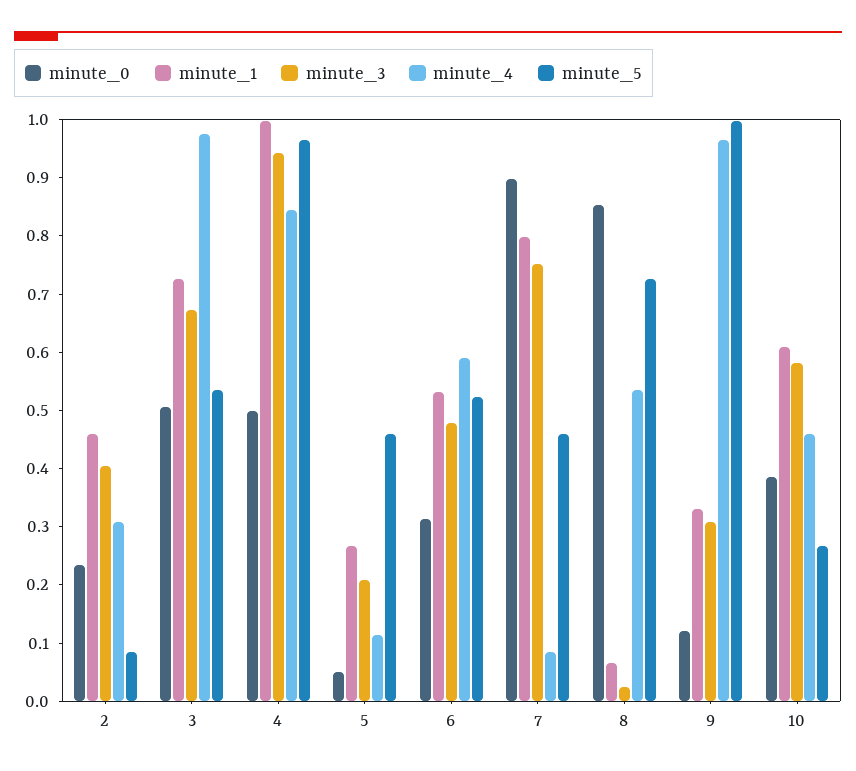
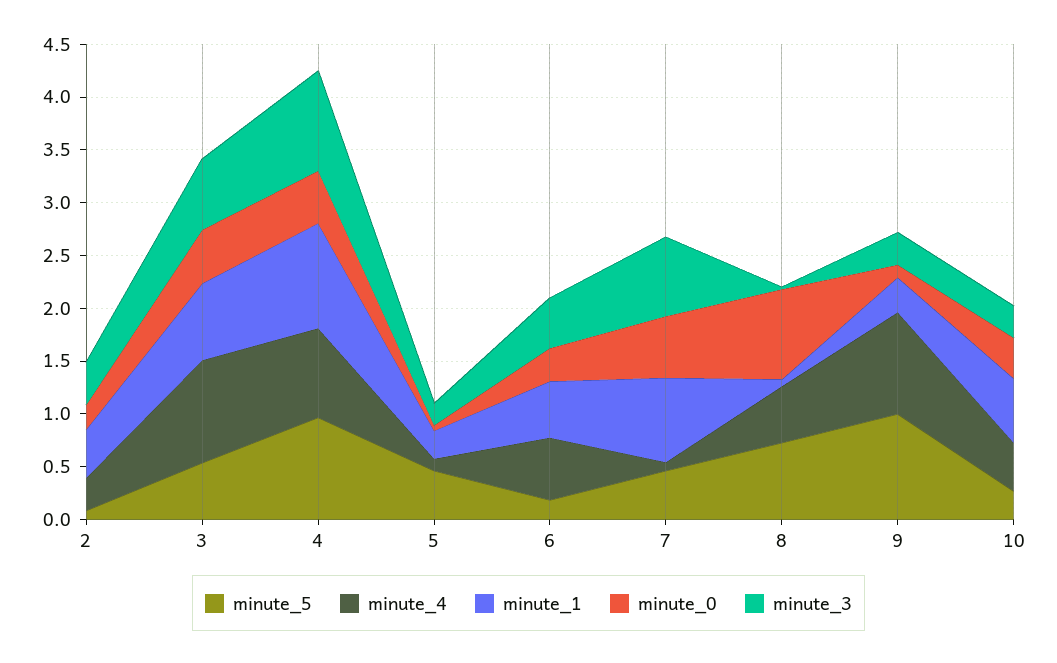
  {
    "minute_0": {
      "2": 0.24,
      "3": 0.5,
      "4": 0.5,
      "5": 0.04,
      "6": 0.32,
-     "7": 0.9,
+     "7": 0.6,
      "8": 0.86,
      "9": 0.12,
      "10": 0.38
    },
    "minute_1": {
      "2": 0.46,
      "3": 0.72,
      "4": 1,
      "5": 0.26,
      "6": 0.54,
      "7": 0.8,
      "8": 0.06,
      "9": 0.34,
      "10": 0.6
    },
    "minute_3": {
      "2": 0.4,
      "3": 0.68,
      "4": 0.94,
      "5": 0.2,
      "6": 0.48,
      "7": 0.76,
      "8": 0.02,
      "9": 0.3,
-     "10": 0.58
+     "10": 0.3
    },
    "minute_4": {
      "2": 0.3,
      "3": 0.98,
      "4": 0.84,
      "5": 0.12,
      "6": 0.6,
      "7": 0.08,
      "8": 0.54,
      "9": 0.96,
      "10": 0.46
    },
    "minute_5": {
      "2": 0.08,
      "3": 0.54,
      "4": 0.96,
      "5": 0.46,
-     "6": 0.52,
+     "6": 0.2,
      "7": 0.46,
      "8": 0.72,
      "9": 1,
      "10": 0.26
    }
  }

